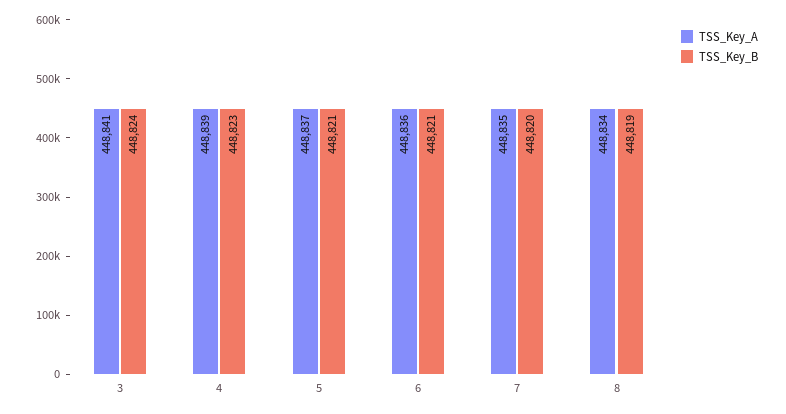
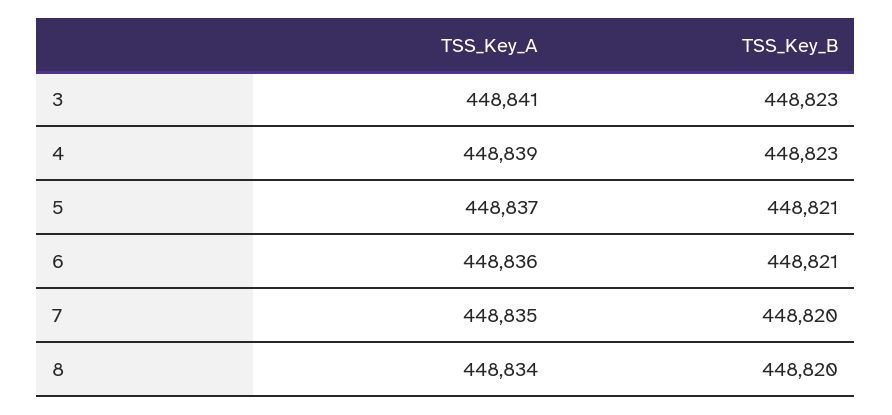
  {
    "TSS_Key_A": {
      "3": 448841,
      "4": 448839,
      "5": 448837,
      "6": 448836,
      "7": 448835,
      "8": 448834
    },
    "TSS_Key_B": {
-     "3": 448824,
+     "3": 448823,
      "4": 448823,
      "5": 448821,
      "6": 448821,
      "7": 448820,
-     "8": 448819
+     "8": 448820
    }
  }

